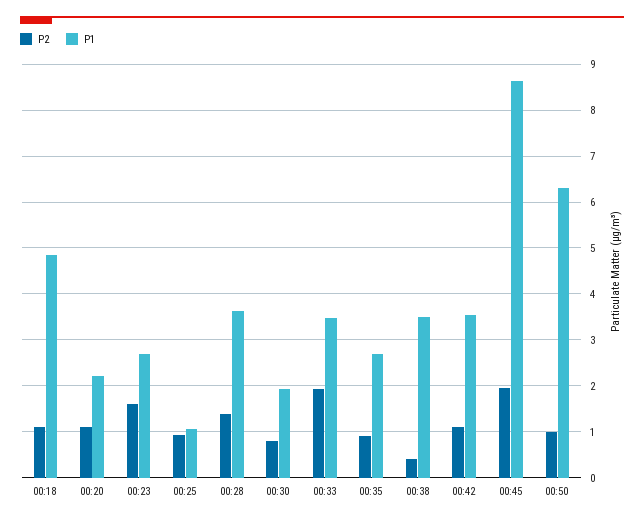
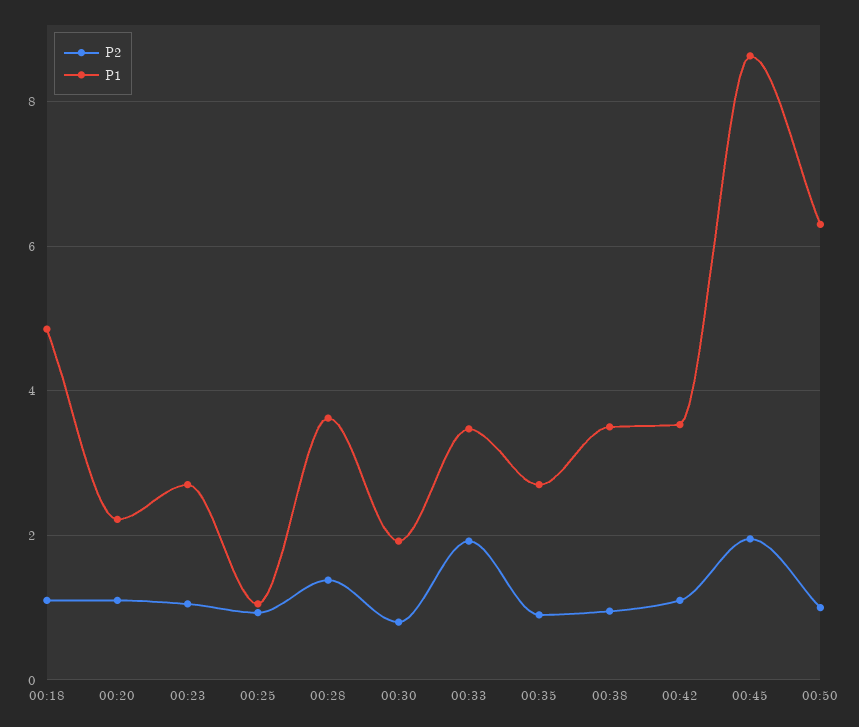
  {
    "P2": {
      "00:18": 1.2,
      "00:20": 1.2,
-     "00:23": 1.6,
+     "00:23": 1,
      "00:25": 1,
      "00:28": 1.4,
      "00:30": 0.8,
      "00:33": 2,
      "00:35": 1,
-     "00:38": 0.4,
+     "00:38": 1,
      "00:42": 1.2,
      "00:45": 2,
      "00:50": 1
    },
    "P1": {
      "00:18": 4.8,
      "00:20": 2.2,
      "00:23": 2.8,
      "00:25": 1,
      "00:28": 3.6,
      "00:30": 2,
      "00:33": 3.4,
      "00:35": 2.8,
      "00:38": 3.6,
      "00:42": 3.6,
      "00:45": 8.6,
      "00:50": 6.4
    }
  }

